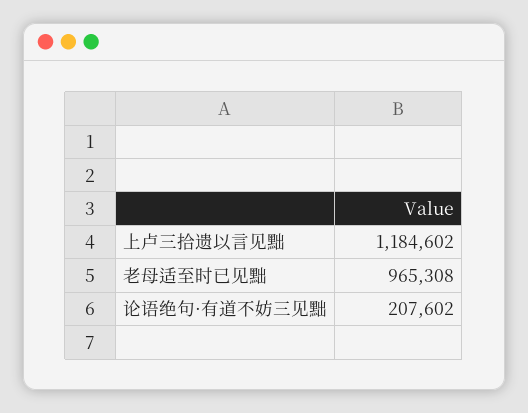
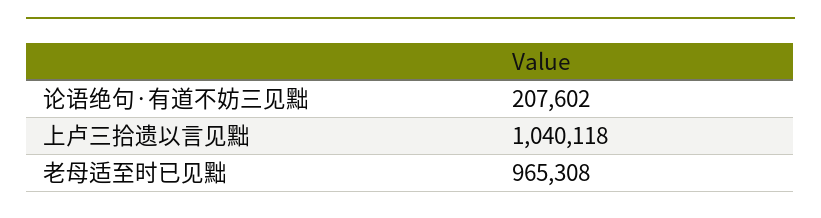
  {
-   "上卢三拾遗以言见黜": 1184602,
+   "上卢三拾遗以言见黜": 1040118,
    "老母适至时已见黜": 965308,
    "论语绝句·有道不妨三见黜": 207602
  }

